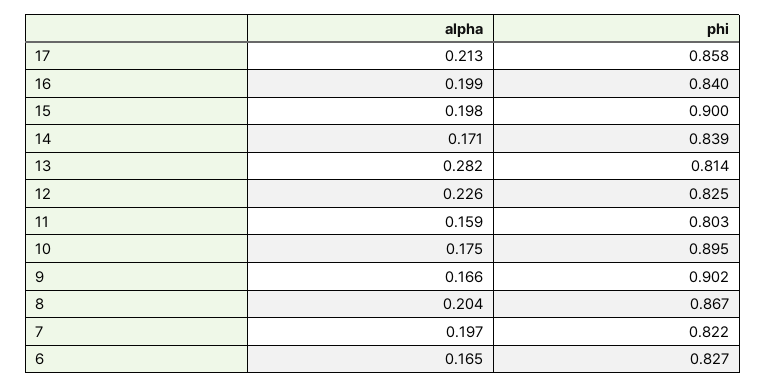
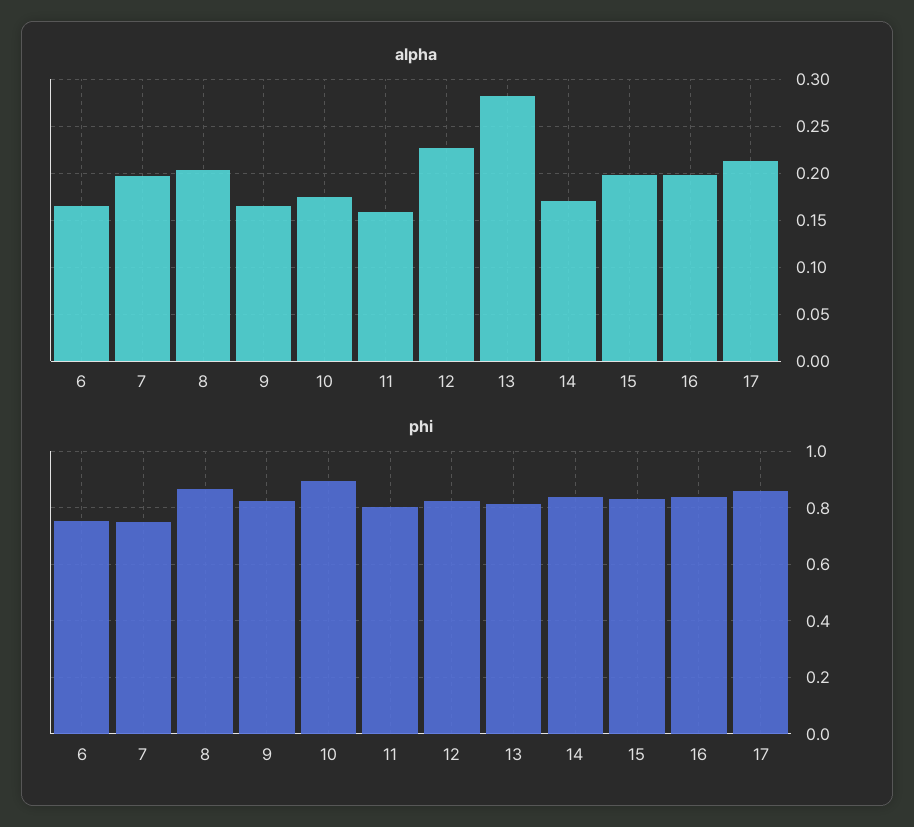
  {
    "alpha": {
      "17": 0.213,
      "16": 0.199,
      "15": 0.198,
      "14": 0.171,
      "13": 0.282,
      "12": 0.226,
      "11": 0.159,
      "10": 0.175,
      "9": 0.166,
      "8": 0.204,
      "7": 0.197,
      "6": 0.165
    },
    "phi": {
      "17": 0.858,
      "16": 0.84,
-     "15": 0.9,
+     "15": 0.825,
      "14": 0.839,
      "13": 0.814,
      "12": 0.825,
      "11": 0.803,
      "10": 0.895,
-     "9": 0.902,
+     "9": 0.825,
      "8": 0.867,
-     "7": 0.822,
+     "7": 0.75,
-     "6": 0.827
+     "6": 0.75
    }
  }

